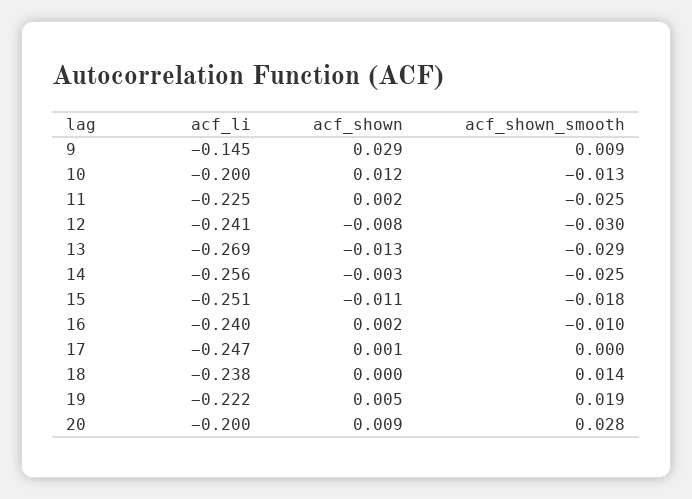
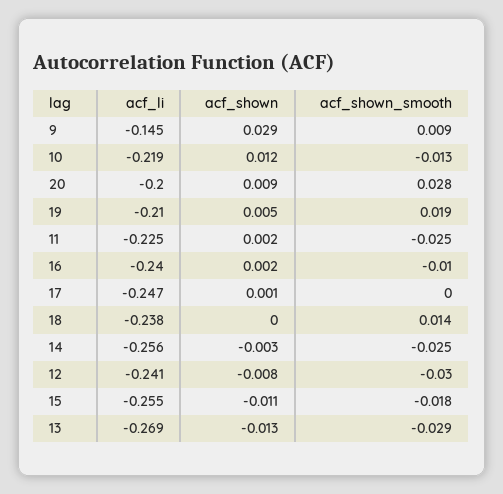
  {
    "acf_li": {
      "9": -0.145,
-     "10": -0.2,
+     "10": -0.219,
      "11": -0.225,
      "12": -0.241,
      "13": -0.269,
      "14": -0.256,
-     "15": -0.251,
+     "15": -0.255,
      "16": -0.24,
      "17": -0.247,
      "18": -0.238,
-     "19": -0.222,
+     "19": -0.21,
      "20": -0.2
    },
    "acf_shown": {
      "9": 0.029,
      "10": 0.012,
      "11": 0.002,
      "12": -0.008,
      "13": -0.013,
      "14": -0.003,
      "15": -0.011,
      "16": 0.002,
      "17": 0.001,
      "18": 0,
      "19": 0.005,
      "20": 0.009
    },
    "acf_shown_smooth": {
      "9": 0.009,
      "10": -0.013,
      "11": -0.025,
      "12": -0.03,
      "13": -0.029,
      "14": -0.025,
      "15": -0.018,
      "16": -0.01,
      "17": 0,
      "18": 0.014,
      "19": 0.019,
      "20": 0.028
    }
  }

